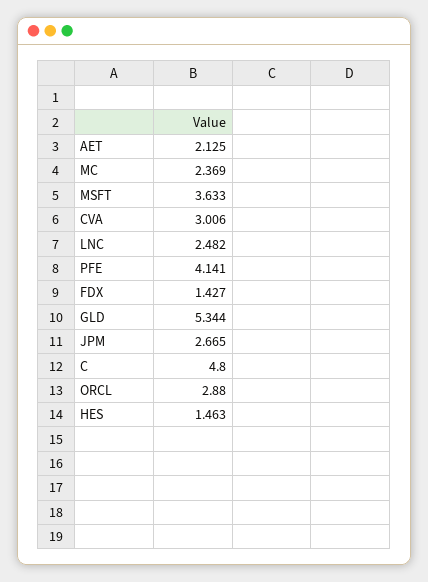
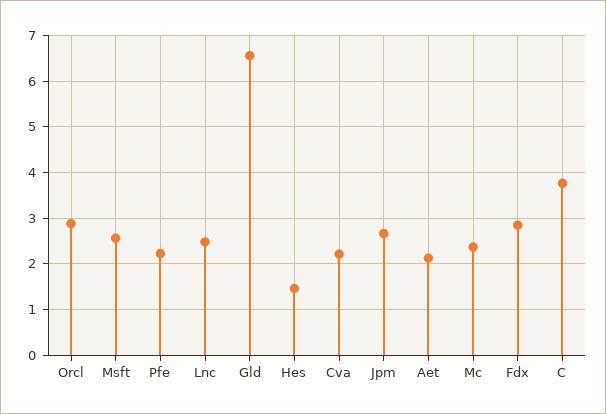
  {
    "AET": 2.125,
    "MC": 2.369,
-   "MSFT": 3.633,
+   "MSFT": 2.6,
-   "CVA": 3.006,
+   "CVA": 2.2,
    "LNC": 2.482,
-   "PFE": 4.141,
+   "PFE": 2.2,
-   "FDX": 1.427,
+   "FDX": 2.8,
-   "GLD": 5.344,
+   "GLD": 6.6,
    "JPM": 2.665,
-   "C": 4.8,
+   "C": 3.8,
    "ORCL": 2.88,
    "HES": 1.463
  }

